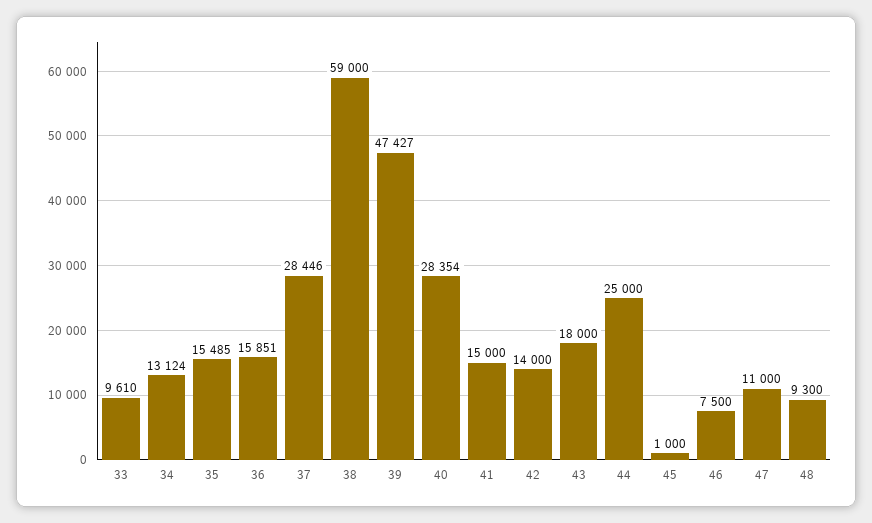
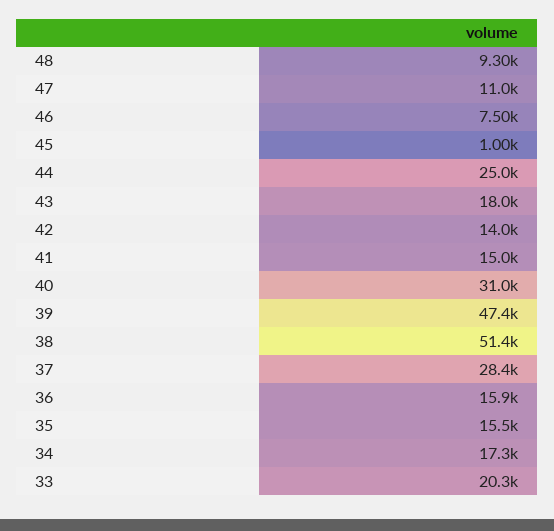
  {
-   "33": 9610,
+   "33": 20300,
-   "34": 13124,
+   "34": 17300,
    "35": 15485,
    "36": 15851,
    "37": 28446,
-   "38": 59000,
+   "38": 51400,
    "39": 47427,
-   "40": 28354,
+   "40": 31000,
    "41": 15000,
    "42": 14000,
    "43": 18000,
    "44": 25000,
    "45": 1000,
    "46": 7500,
    "47": 11000,
    "48": 9300
  }

